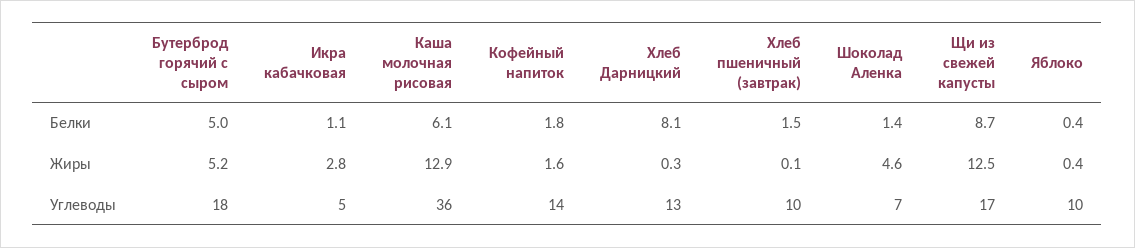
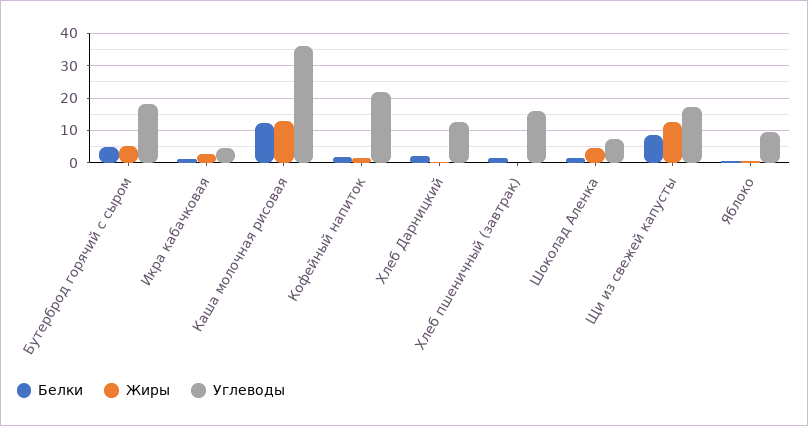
  {
    "Белки": {
      "Бутерброд горячий с сыром": 5,
      "Икра кабачковая": 1.1,
-     "Каша молочная рисовая": 6.1,
+     "Каша молочная рисовая": 12,
      "Кофейный напиток": 1.8,
-     "Хлеб Дарницкий": 8.1,
+     "Хлеб Дарницкий": 2,
      "Хлеб пшеничный (завтрак)": 1.5,
      "Шоколад Аленка": 1.4,
      "Щи из свежей капусты": 8.7,
      "Яблоко": 0.4
    },
    "Жиры": {
      "Бутерброд горячий с сыром": 5.2,
      "Икра кабачковая": 2.8,
      "Каша молочная рисовая": 12.9,
      "Кофейный напиток": 1.6,
      "Хлеб Дарницкий": 0.3,
      "Хлеб пшеничный (завтрак)": 0.1,
      "Шоколад Аленка": 4.6,
      "Щи из свежей капусты": 12.5,
      "Яблоко": 0.4
    },
    "Углеводы": {
      "Бутерброд горячий с сыром": 18,
      "Икра кабачковая": 5,
      "Каша молочная рисовая": 36,
-     "Кофейный напиток": 14,
+     "Кофейный напиток": 22,
      "Хлеб Дарницкий": 13,
-     "Хлеб пшеничный (завтрак)": 10,
+     "Хлеб пшеничный (завтрак)": 16,
      "Шоколад Аленка": 7,
      "Щи из свежей капусты": 17,
      "Яблоко": 10
    }
  }

